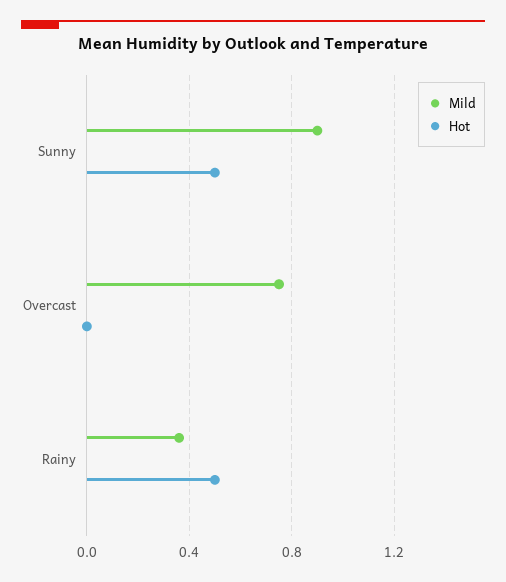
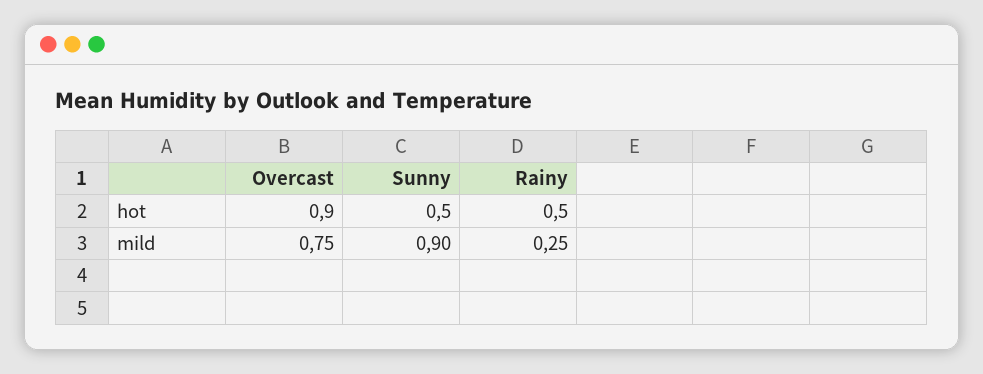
  {
    "Mild": {
      "Sunny": 0.9,
      "Overcast": 0.75,
-     "Rainy": 0.35
+     "Rainy": 0.25
    },
    "Hot": {
      "Sunny": 0.5,
-     "Overcast": 0,
+     "Overcast": 0.9,
      "Rainy": 0.5
    }
  }

